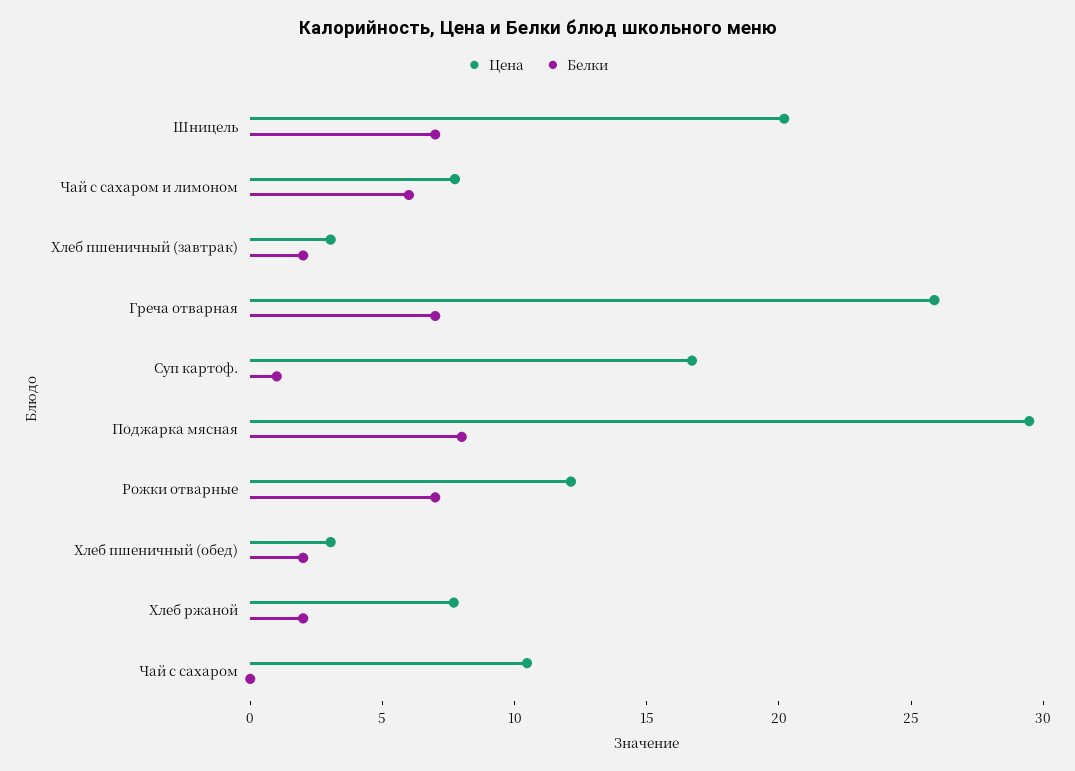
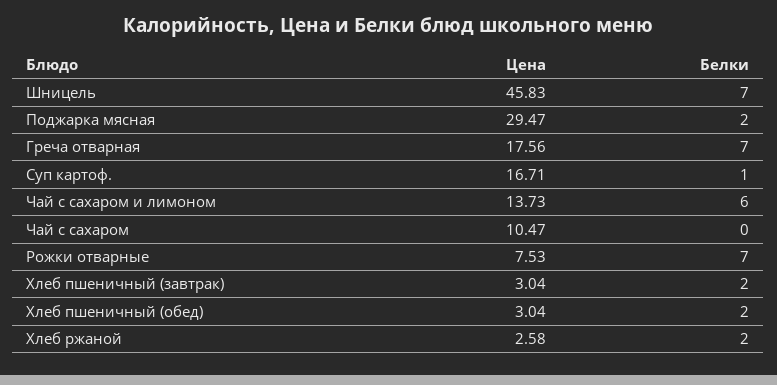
  {
    "Цена": {
-     "Шницель": 20,
+     "Шницель": 45.83,
-     "Чай с сахаром и лимоном": 8,
+     "Чай с сахаром и лимоном": 13.73,
      "Хлеб пшеничный (завтрак)": 3.04,
-     "Греча отварная": 26,
+     "Греча отварная": 17.56,
      "Суп картоф.": 16.71,
      "Поджарка мясная": 29.47,
-     "Рожки отварные": 12,
+     "Рожки отварные": 7.53,
      "Хлеб пшеничный (обед)": 3.04,
-     "Хлеб ржаной": 8,
+     "Хлеб ржаной": 2.58,
      "Чай с сахаром": 10.47
    },
    "Белки": {
      "Шницель": 7,
      "Чай с сахаром и лимоном": 6,
      "Хлеб пшеничный (завтрак)": 2,
      "Греча отварная": 7,
      "Суп картоф.": 1,
-     "Поджарка мясная": 8,
+     "Поджарка мясная": 2,
      "Рожки отварные": 7,
      "Хлеб пшеничный (обед)": 2,
      "Хлеб ржаной": 2,
      "Чай с сахаром": 0
    }
  }

